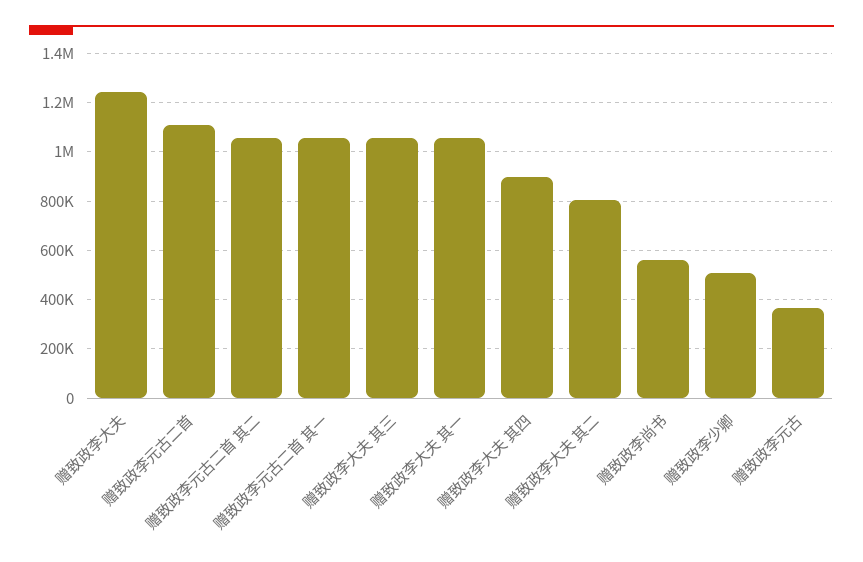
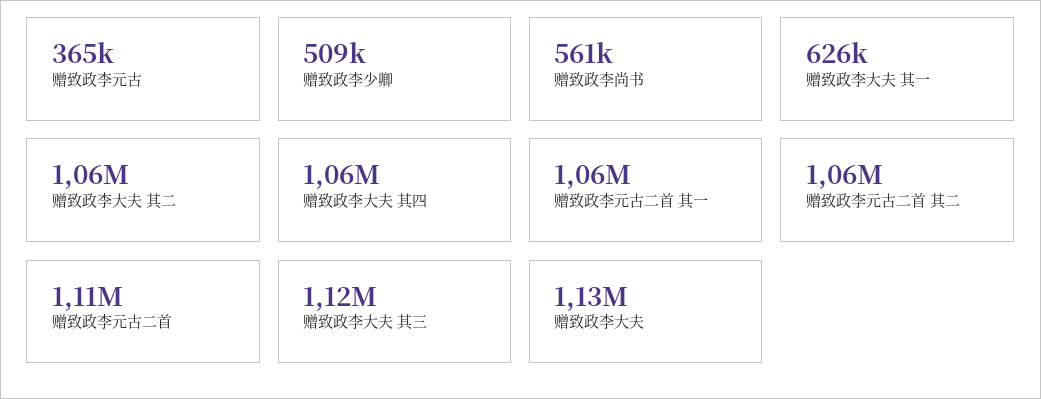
  {
-   "赠致政李大夫": 1250000,
+   "赠致政李大夫": 1130000,
    "赠致政李元古二首": 1110000,
    "赠致政李元古二首 其二": 1060000,
    "赠致政李元古二首 其一": 1060000,
-   "赠致政李大夫 其三": 1050000,
+   "赠致政李大夫 其三": 1120000,
-   "赠致政李大夫 其一": 1050000,
+   "赠致政李大夫 其一": 626000,
-   "赠致政李大夫 其四": 900000,
+   "赠致政李大夫 其四": 1060000,
-   "赠致政李大夫 其二": 800000,
+   "赠致政李大夫 其二": 1060000,
    "赠致政李尚书": 561000,
    "赠致政李少卿": 509000,
    "赠致政李元古": 365000
  }

